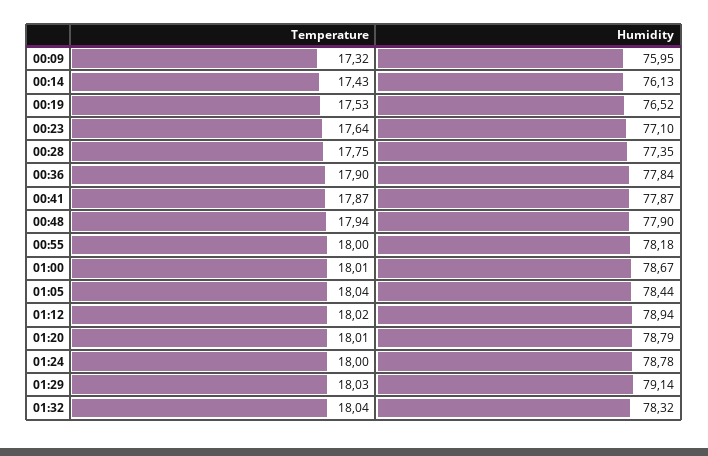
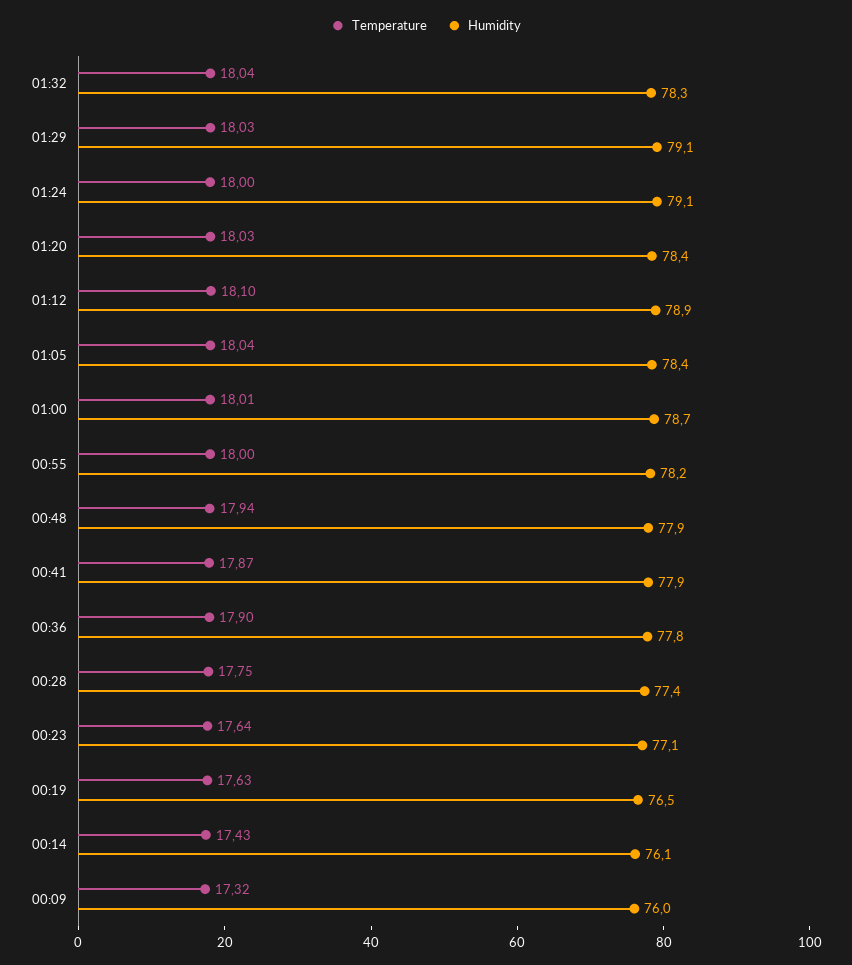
  {
    "Temperature": {
      "00:09": 17.32,
      "00:14": 17.43,
-     "00:19": 17.53,
+     "00:19": 17.63,
      "00:23": 17.64,
      "00:28": 17.75,
      "00:36": 17.9,
      "00:41": 17.87,
      "00:48": 17.94,
      "00:55": 18,
      "01:00": 18.01,
      "01:05": 18.04,
-     "01:12": 18.02,
+     "01:12": 18.1,
-     "01:20": 18.01,
+     "01:20": 18.03,
      "01:24": 18,
      "01:29": 18.03,
      "01:32": 18.04
    },
    "Humidity": {
      "00:09": 75.95,
      "00:14": 76.13,
      "00:19": 76.52,
      "00:23": 77.1,
      "00:28": 77.35,
      "00:36": 77.84,
      "00:41": 77.87,
      "00:48": 77.9,
      "00:55": 78.18,
      "01:00": 78.67,
      "01:05": 78.44,
      "01:12": 78.94,
-     "01:20": 78.79,
+     "01:20": 78.4,
-     "01:24": 78.78,
+     "01:24": 79.1,
      "01:29": 79.14,
      "01:32": 78.32
    }
  }

